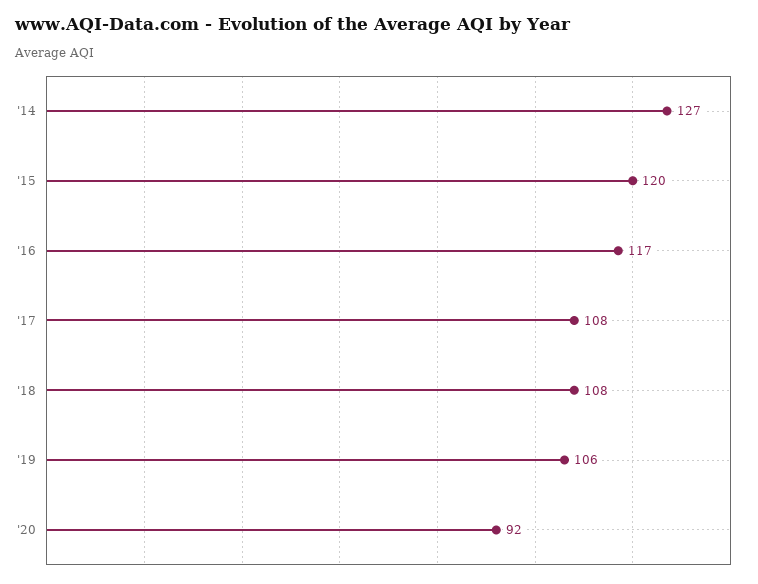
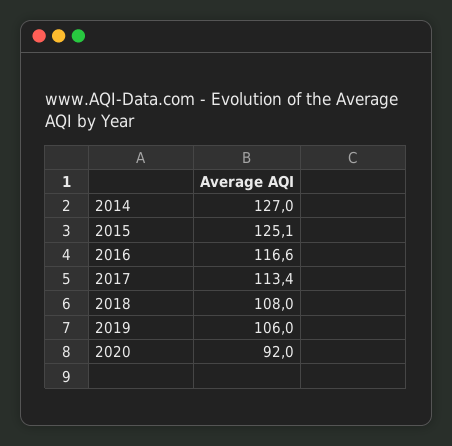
  {
    "'14": 127,
-   "'15": 120,
+   "'15": 125.1,
    "'16": 116.6,
-   "'17": 108,
+   "'17": 113.4,
    "'18": 108,
    "'19": 106,
    "'20": 92
  }

